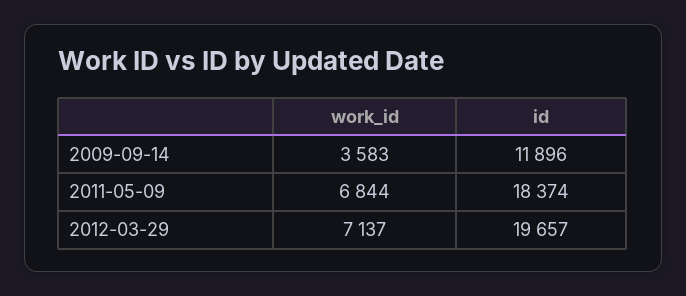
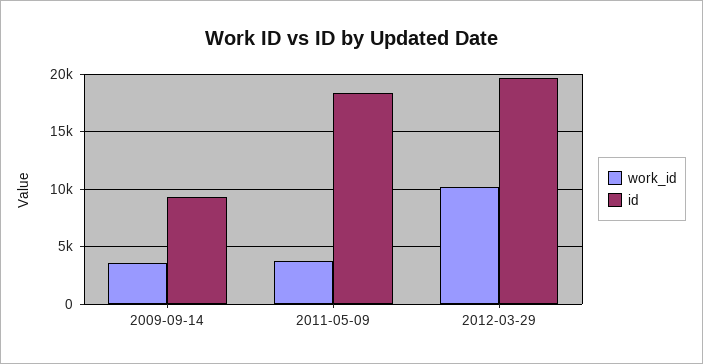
  {
    "work_id": {
      "2009-09-14": 3583,
-     "2011-05-09": 6844,
+     "2011-05-09": 4000,
-     "2012-03-29": 7137
+     "2012-03-29": 10000
    },
    "id": {
-     "2009-09-14": 11896,
+     "2009-09-14": 9000,
      "2011-05-09": 18374,
      "2012-03-29": 19657
    }
  }

